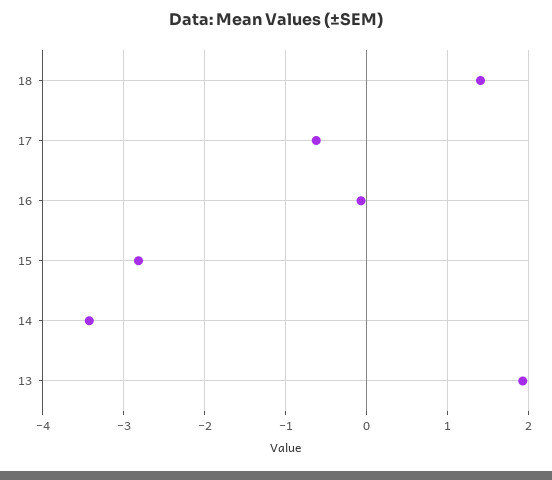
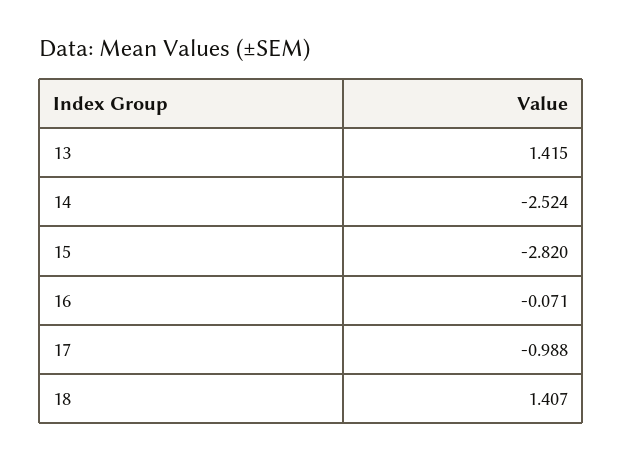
  {
    "18": 1.407,
-   "17": -0.6,
+   "17": -0.988,
    "16": -0.071,
    "15": -2.82,
-   "14": -3.4,
+   "14": -2.524,
-   "13": 1.9
+   "13": 1.415
  }

